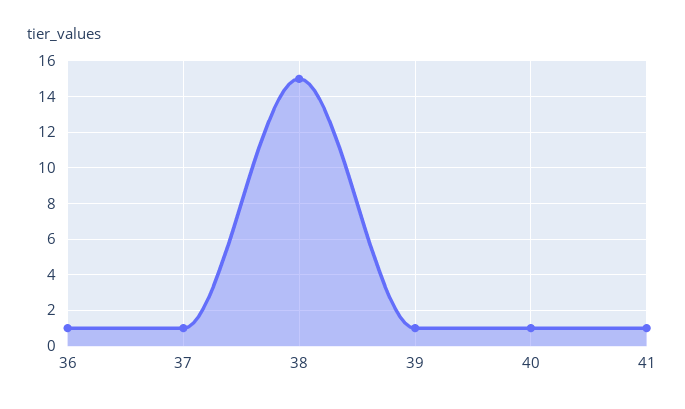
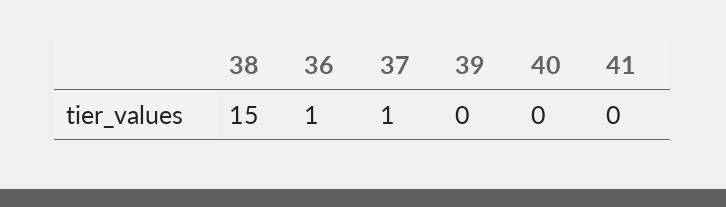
  {
    "36": 1,
    "37": 1,
    "38": 15,
-   "39": 1,
+   "39": 0,
-   "40": 1,
+   "40": 0,
-   "41": 1
+   "41": 0
  }

